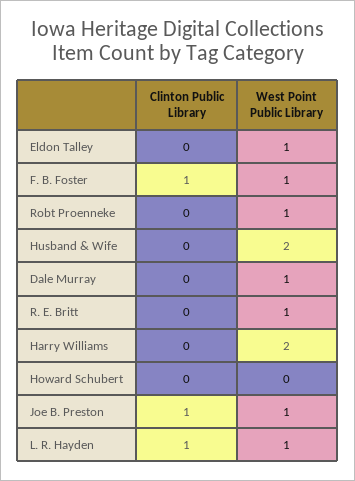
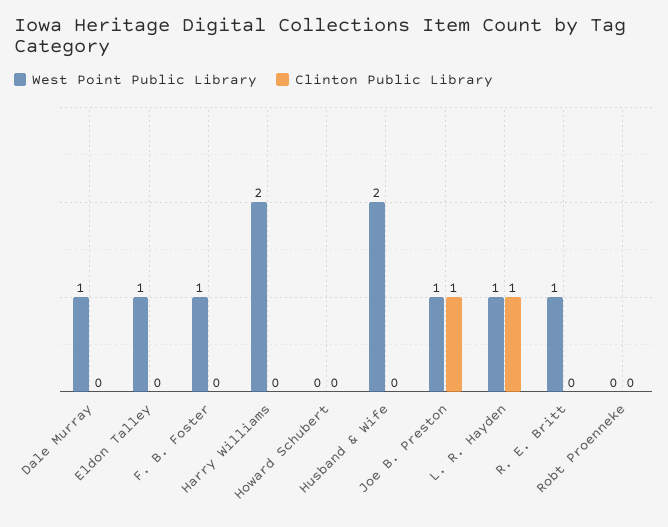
  {
    "Clinton Public Library": {
      "Eldon Talley": 0,
-     "F. B. Foster": 1,
+     "F. B. Foster": 0,
      "Robt Proenneke": 0,
      "Husband & Wife": 0,
      "Dale Murray": 0,
      "R. E. Britt": 0,
      "Harry Williams": 0,
      "Howard Schubert": 0,
      "Joe B. Preston": 1,
      "L. R. Hayden": 1
    },
    "West Point Public Library": {
      "Eldon Talley": 1,
      "F. B. Foster": 1,
-     "Robt Proenneke": 1,
+     "Robt Proenneke": 0,
      "Husband & Wife": 2,
      "Dale Murray": 1,
      "R. E. Britt": 1,
      "Harry Williams": 2,
      "Howard Schubert": 0,
      "Joe B. Preston": 1,
      "L. R. Hayden": 1
    }
  }

